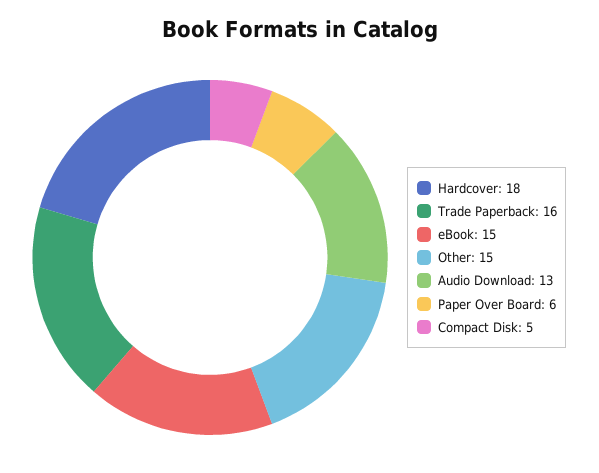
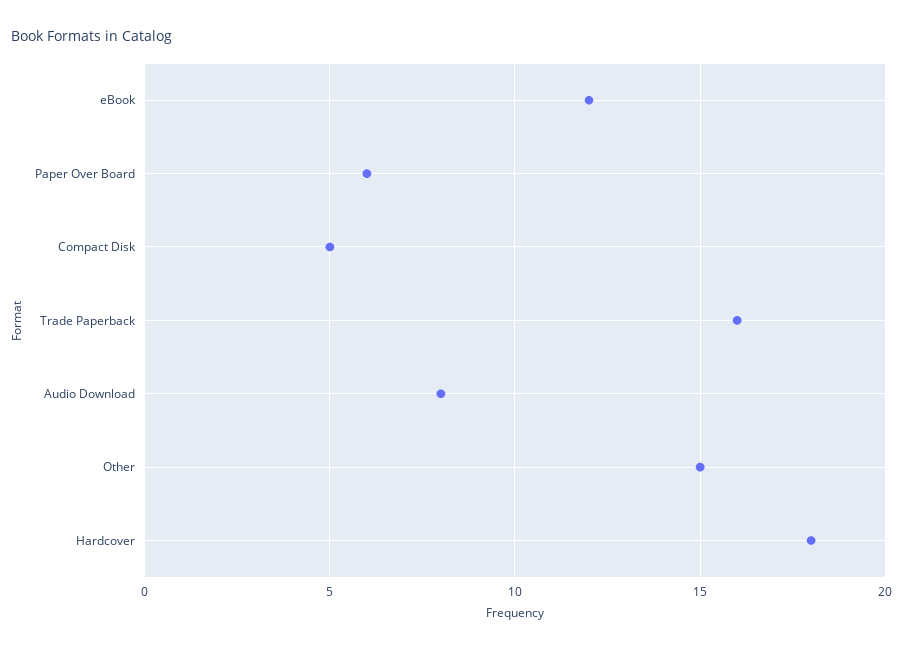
  {
    "Hardcover": 18,
    "Trade Paperback": 16,
-   "eBook": 15,
+   "eBook": 12,
    "Other": 15,
-   "Audio Download": 13,
+   "Audio Download": 8,
    "Paper Over Board": 6,
    "Compact Disk": 5
  }

